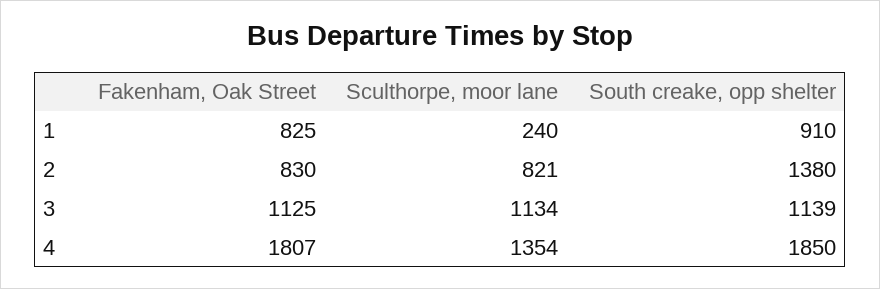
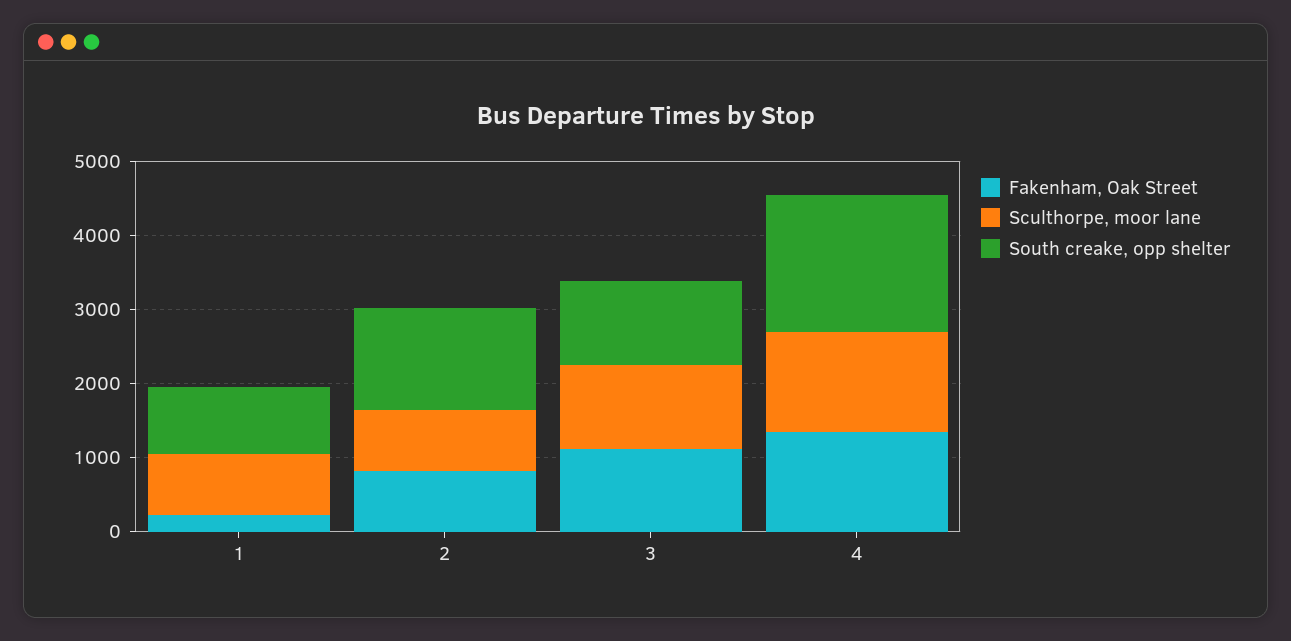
  {
    "Fakenham, Oak Street": {
-     "1": 825,
+     "1": 200,
      "2": 830,
      "3": 1125,
-     "4": 1807
+     "4": 1400
    },
    "Sculthorpe, moor lane": {
-     "1": 240,
+     "1": 800,
      "2": 821,
      "3": 1134,
      "4": 1354
    },
    "South creake, opp shelter": {
      "1": 910,
      "2": 1380,
      "3": 1139,
      "4": 1850
    }
  }

